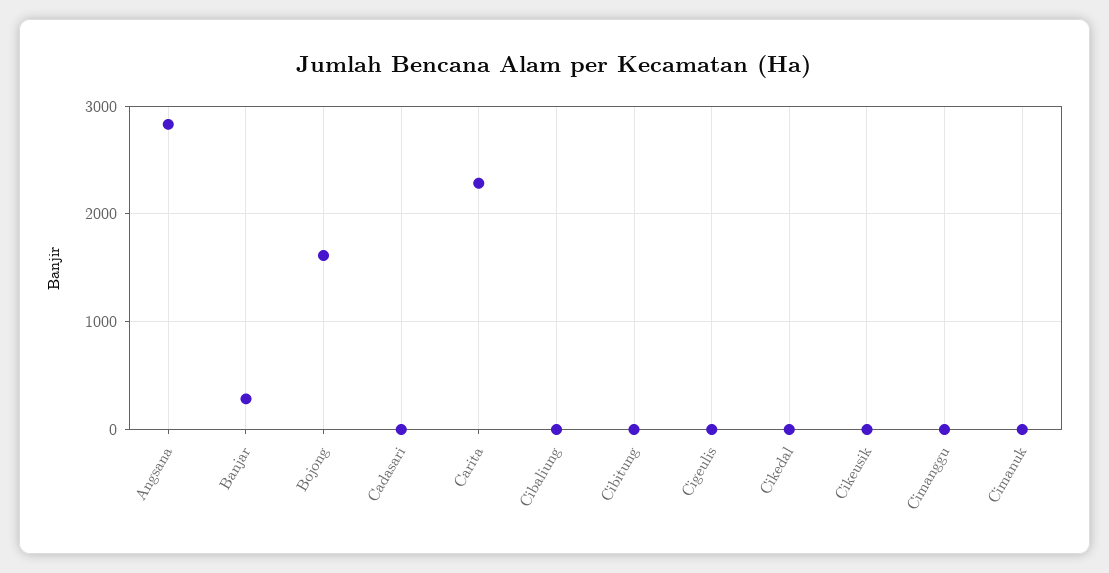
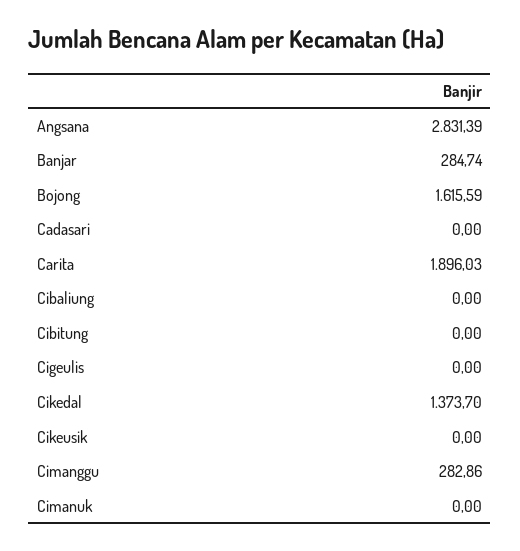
  {
    "Angsana": 2831.39,
    "Banjar": 284.74,
    "Bojong": 1615.59,
    "Cadasari": 0,
-   "Carita": 2300,
+   "Carita": 1896.03,
    "Cibaliung": 0,
    "Cibitung": 0,
    "Cigeulis": 0,
-   "Cikedal": 0,
+   "Cikedal": 1373.7,
    "Cikeusik": 0,
-   "Cimanggu": 0,
+   "Cimanggu": 282.86,
    "Cimanuk": 0
  }

